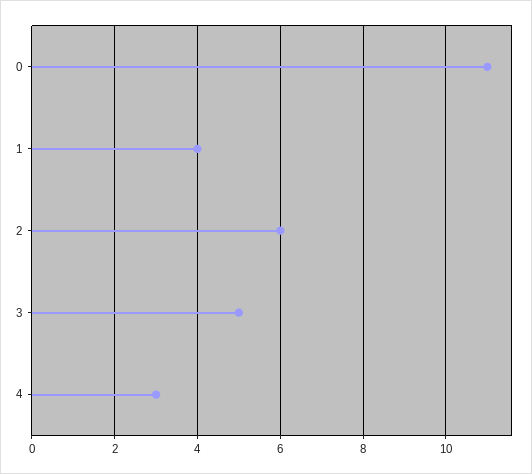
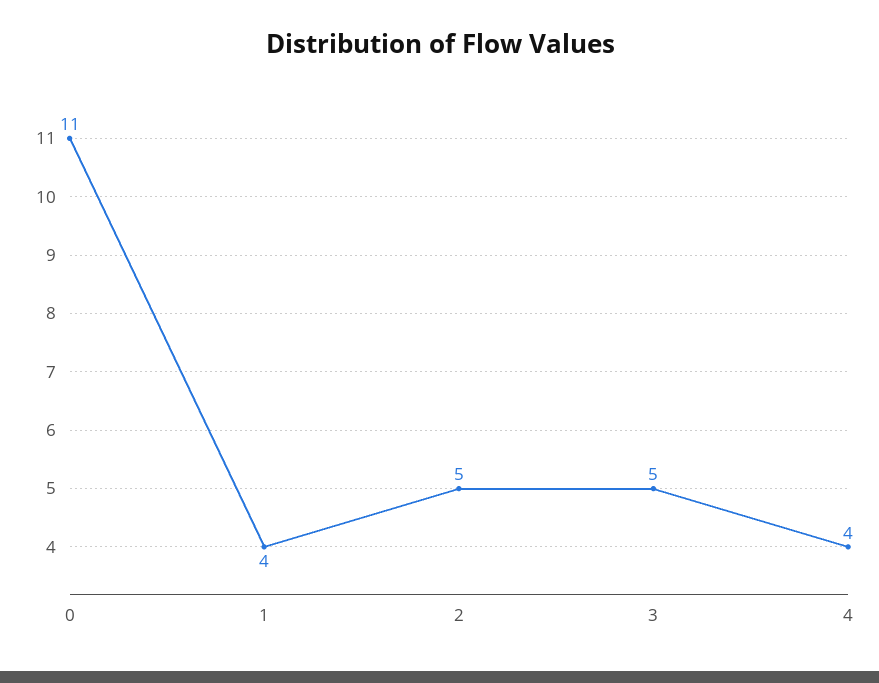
  {
    "0": 11,
    "1": 4,
-   "2": 6,
+   "2": 5,
    "3": 5,
-   "4": 3
+   "4": 4
  }

